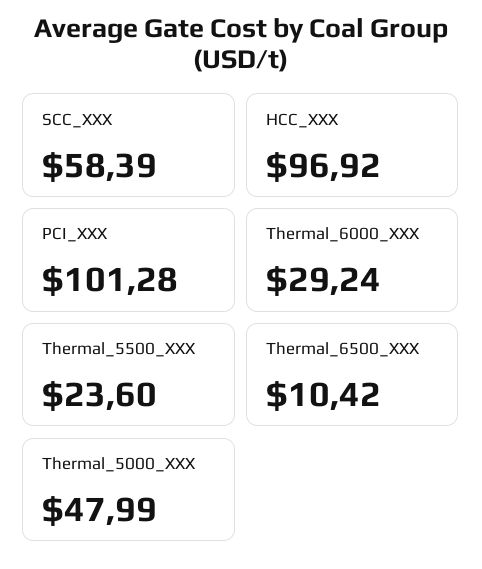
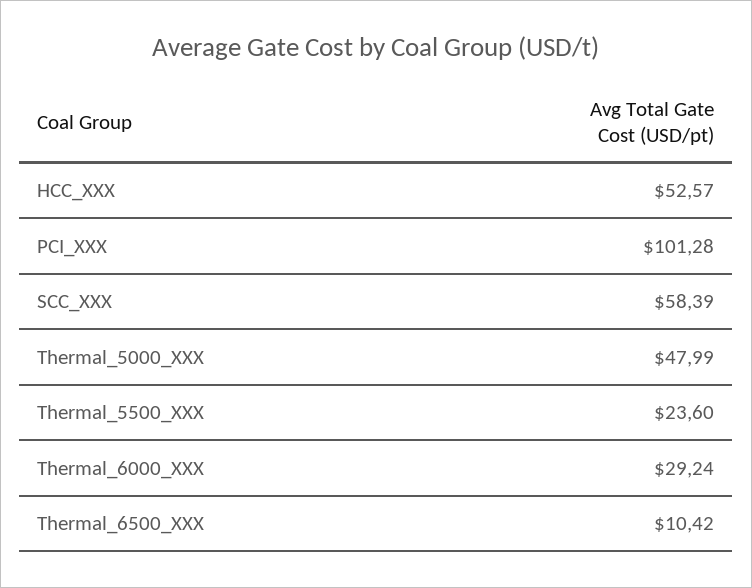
  {
    "SCC_XXX": 58.39,
-   "HCC_XXX": 96.92,
+   "HCC_XXX": 52.57,
    "PCI_XXX": 101.28,
    "Thermal_6000_XXX": 29.24,
    "Thermal_5500_XXX": 23.6,
    "Thermal_6500_XXX": 10.42,
    "Thermal_5000_XXX": 47.99
  }

